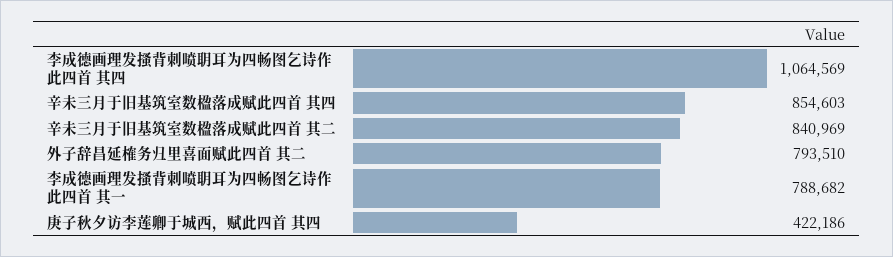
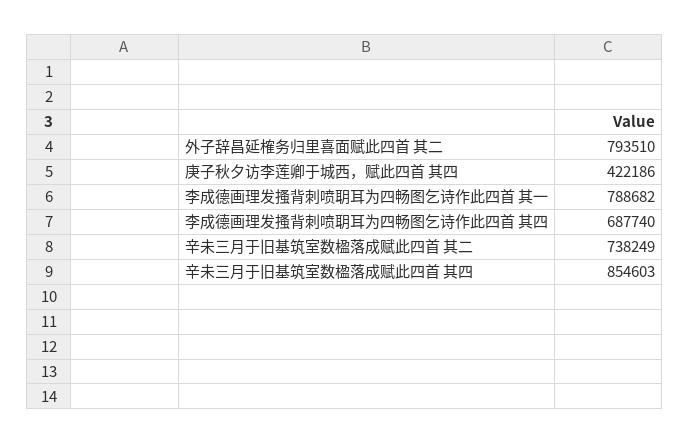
  {
-   "李成德画理发搔背刺喷䎳耳为四畅图乞诗作此四首 其四": 1064569,
+   "李成德画理发搔背刺喷䎳耳为四畅图乞诗作此四首 其四": 687740,
    "辛未三月于旧基筑室数楹落成赋此四首 其四": 854603,
-   "辛未三月于旧基筑室数楹落成赋此四首 其二": 840969,
+   "辛未三月于旧基筑室数楹落成赋此四首 其二": 738249,
    "外子辞昌延榷务归里喜面赋此四首 其二": 793510,
    "李成德画理发搔背刺喷䎳耳为四畅图乞诗作此四首 其一": 788682,
    "庚子秋夕访李莲卿于城西，赋此四首 其四": 422186
  }

